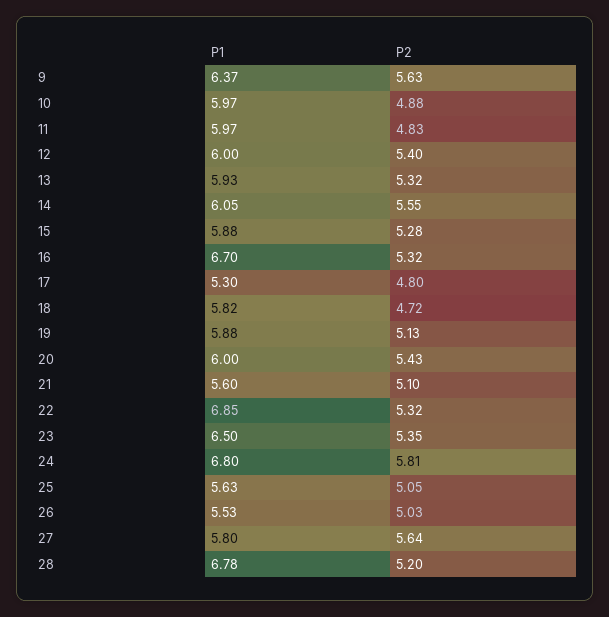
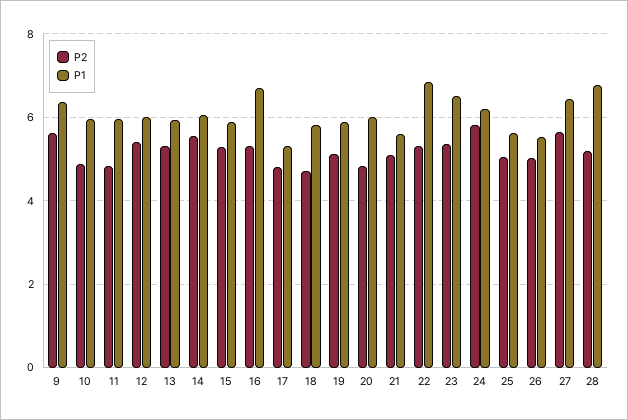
  {
    "P1": {
      "9": 6.37,
      "10": 5.97,
      "11": 5.97,
      "12": 6,
      "13": 5.93,
      "14": 6.05,
      "15": 5.88,
      "16": 6.7,
      "17": 5.3,
      "18": 5.82,
      "19": 5.88,
      "20": 6,
      "21": 5.6,
      "22": 6.85,
      "23": 6.5,
-     "24": 6.8,
+     "24": 6.2,
      "25": 5.63,
      "26": 5.53,
-     "27": 5.8,
+     "27": 6.4,
      "28": 6.78
    },
    "P2": {
      "9": 5.63,
      "10": 4.88,
      "11": 4.83,
      "12": 5.4,
      "13": 5.32,
      "14": 5.55,
      "15": 5.28,
      "16": 5.32,
      "17": 4.8,
      "18": 4.72,
      "19": 5.13,
-     "20": 5.43,
+     "20": 4.8,
      "21": 5.1,
      "22": 5.32,
      "23": 5.35,
      "24": 5.81,
      "25": 5.05,
      "26": 5.03,
      "27": 5.64,
      "28": 5.2
    }
  }

